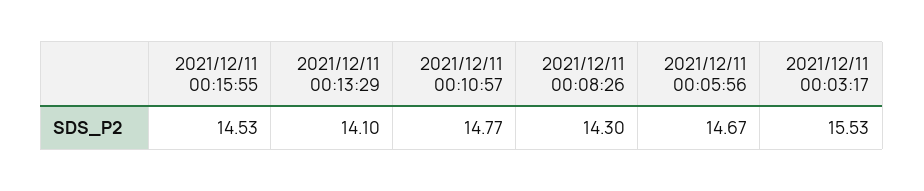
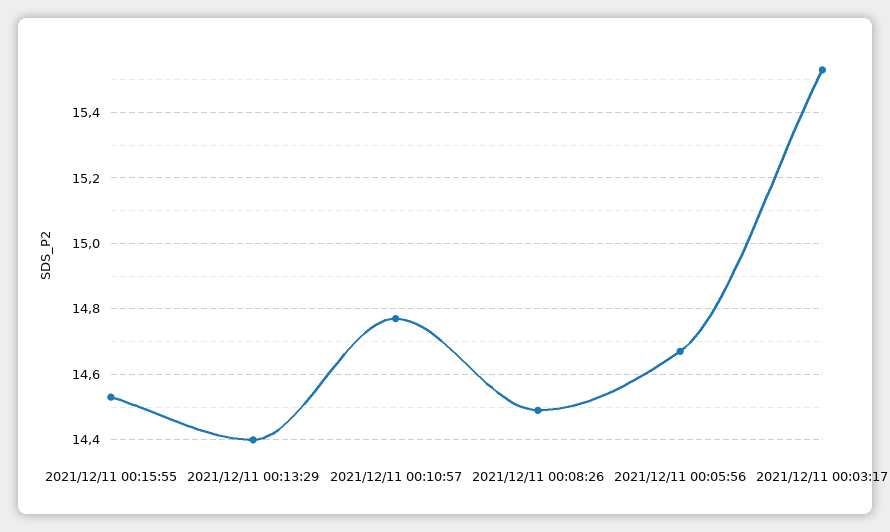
  {
    "2021/12/11 00:15:55": 14.53,
-   "2021/12/11 00:13:29": 14.1,
+   "2021/12/11 00:13:29": 14.4,
    "2021/12/11 00:10:57": 14.77,
-   "2021/12/11 00:08:26": 14.3,
+   "2021/12/11 00:08:26": 14.5,
    "2021/12/11 00:05:56": 14.67,
    "2021/12/11 00:03:17": 15.53
  }

